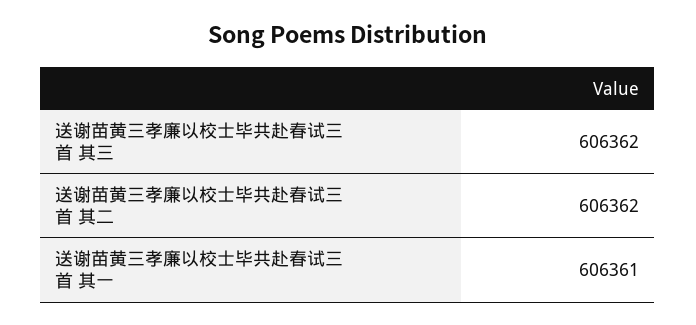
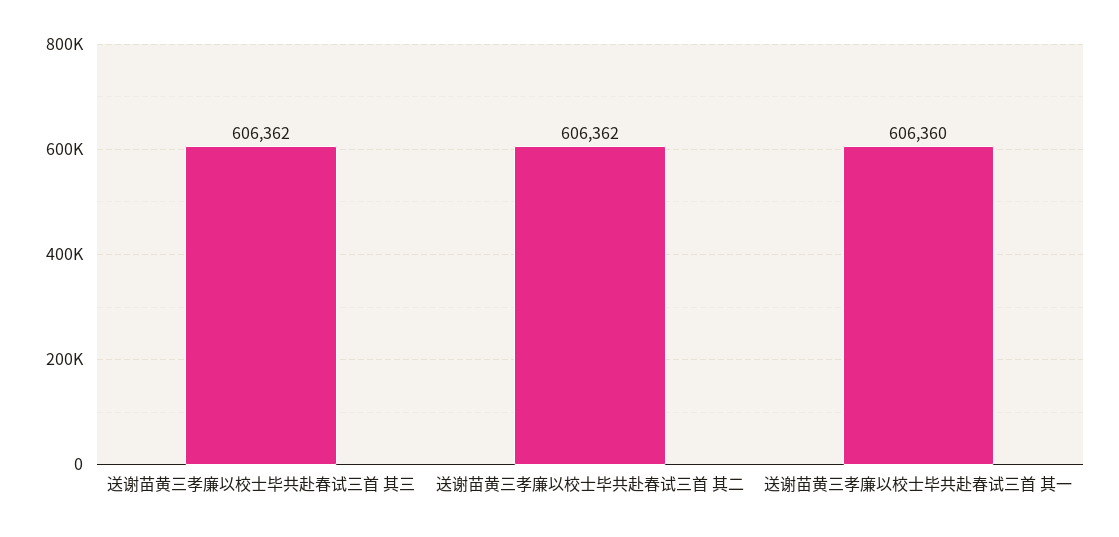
  {
    "送谢苗黄三孝廉以校士毕共赴春试三首 其三": 606362,
    "送谢苗黄三孝廉以校士毕共赴春试三首 其二": 606362,
-   "送谢苗黄三孝廉以校士毕共赴春试三首 其一": 606361
+   "送谢苗黄三孝廉以校士毕共赴春试三首 其一": 606360
  }

